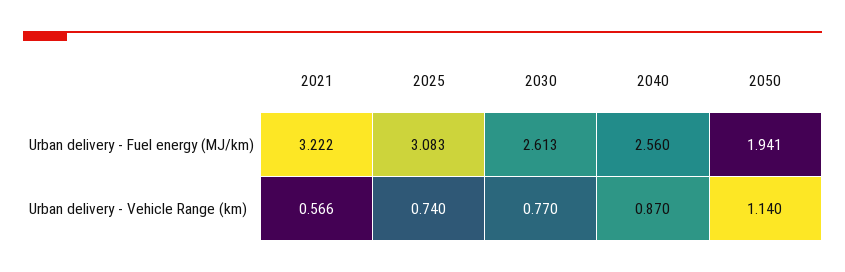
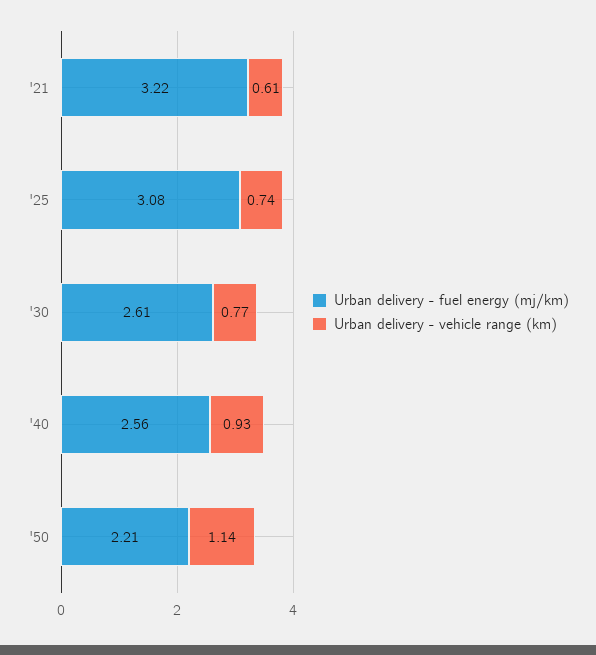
  {
    "Urban delivery - Fuel energy (MJ/km)": {
      "2021": 3.222,
      "2025": 3.083,
      "2030": 2.613,
      "2040": 2.56,
-     "2050": 1.941
+     "2050": 2.21
    },
    "Urban delivery - Vehicle Range (km)": {
-     "2021": 0.566,
+     "2021": 0.61,
      "2025": 0.74,
      "2030": 0.77,
-     "2040": 0.87,
+     "2040": 0.93,
      "2050": 1.14
    }
  }

